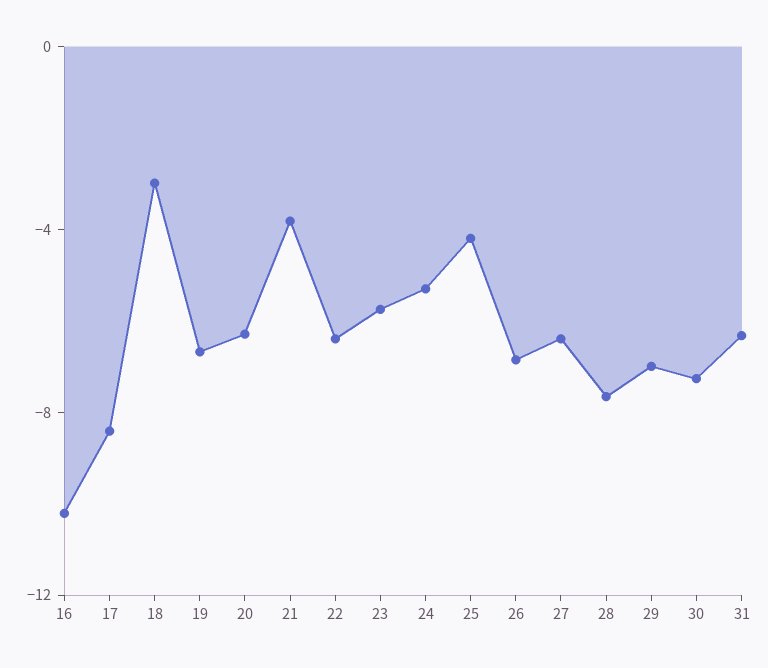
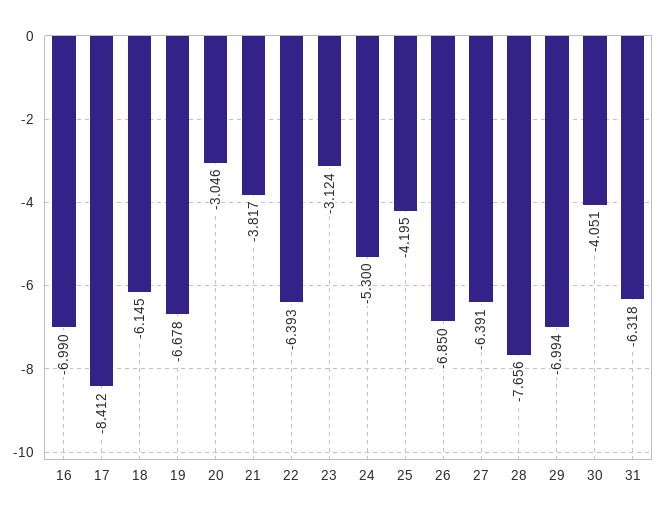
  {
-   "16": -10,
+   "16": -6.99,
    "17": -8.412,
-   "18": -3,
+   "18": -6.145,
    "19": -6.678,
-   "20": -6,
+   "20": -3.046,
    "21": -3.817,
    "22": -6.393,
-   "23": -6,
+   "23": -3.124,
    "24": -5.3,
    "25": -4.195,
    "26": -6.85,
    "27": -6.391,
    "28": -7.656,
    "29": -6.994,
-   "30": -7,
+   "30": -4.051,
    "31": -6.318
  }

